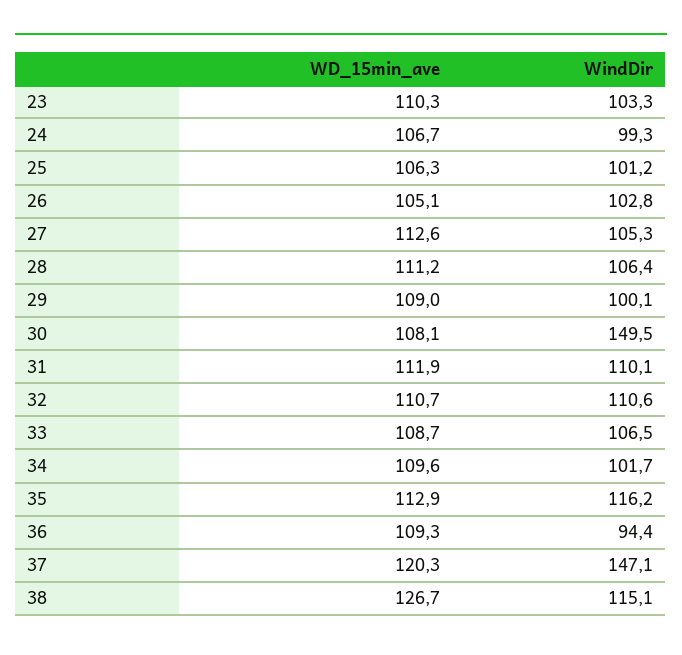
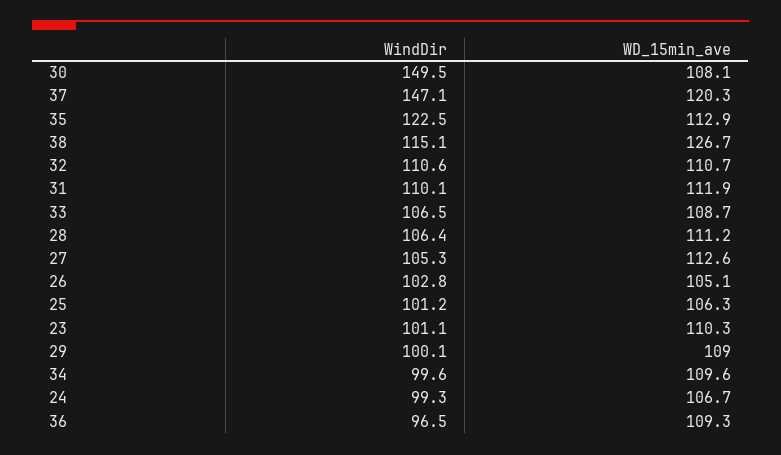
  {
    "WD_15min_ave": {
      "23": 110.3,
      "24": 106.7,
      "25": 106.3,
      "26": 105.1,
      "27": 112.6,
      "28": 111.2,
      "29": 109,
      "30": 108.1,
      "31": 111.9,
      "32": 110.7,
      "33": 108.7,
      "34": 109.6,
      "35": 112.9,
      "36": 109.3,
      "37": 120.3,
      "38": 126.7
    },
    "WindDir": {
-     "23": 103.3,
+     "23": 101.1,
      "24": 99.3,
      "25": 101.2,
      "26": 102.8,
      "27": 105.3,
      "28": 106.4,
      "29": 100.1,
      "30": 149.5,
      "31": 110.1,
      "32": 110.6,
      "33": 106.5,
-     "34": 101.7,
+     "34": 99.6,
-     "35": 116.2,
+     "35": 122.5,
-     "36": 94.4,
+     "36": 96.5,
      "37": 147.1,
      "38": 115.1
    }
  }

